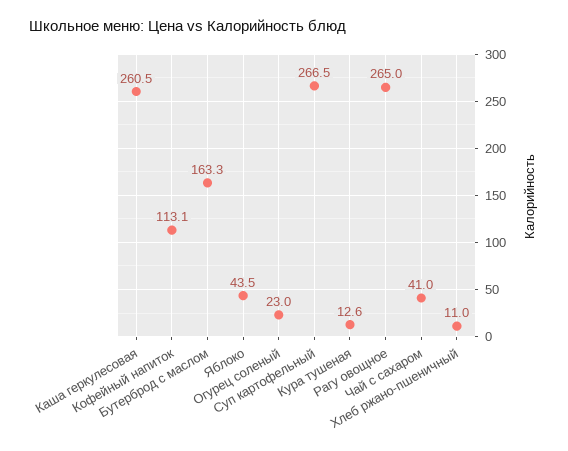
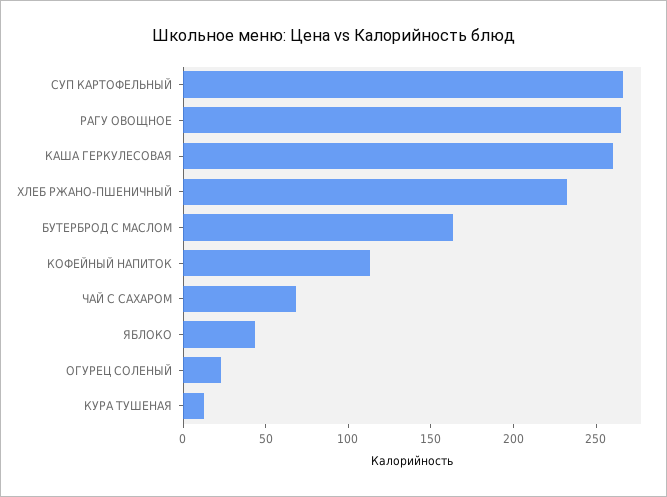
  {
    "Каша геркулесовая": 260.5,
    "Кофейный напиток": 113.1,
    "Бутерброд с маслом": 163.3,
    "Яблоко": 43.5,
    "Огурец соленый": 23,
    "Суп картофельный": 266.5,
    "Кура тушеная": 12.6,
    "Рагу овощное": 265,
-   "Чай с сахаром": 41,
+   "Чай с сахаром": 70,
-   "Хлеб ржано-пшеничный": 11
+   "Хлеб ржано-пшеничный": 230
  }

